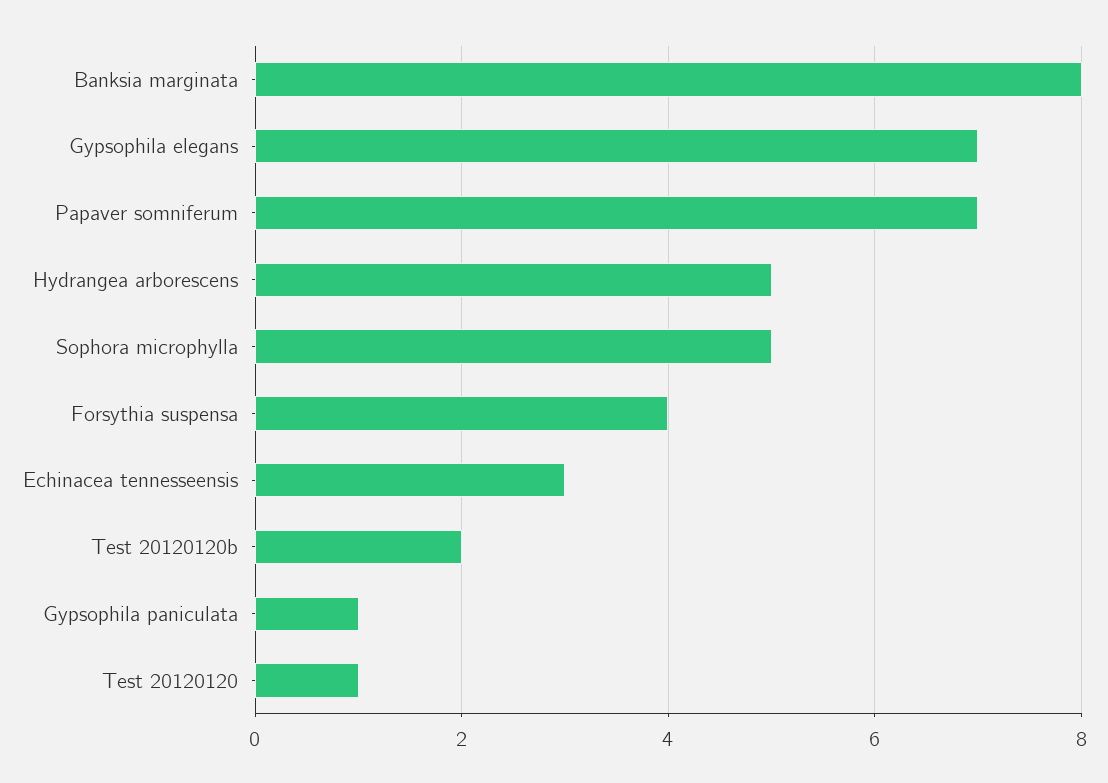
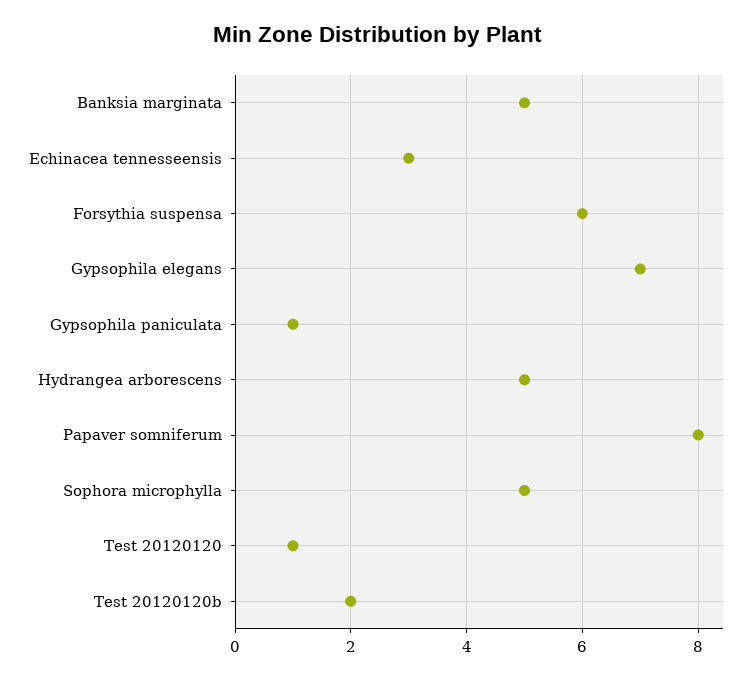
  {
-   "Banksia marginata": 8,
+   "Banksia marginata": 5,
    "Gypsophila elegans": 7,
-   "Papaver somniferum": 7,
+   "Papaver somniferum": 8,
    "Hydrangea arborescens": 5,
    "Sophora microphylla": 5,
-   "Forsythia suspensa": 4,
+   "Forsythia suspensa": 6,
    "Echinacea tennesseensis": 3,
    "Test 20120120b": 2,
    "Gypsophila paniculata": 1,
    "Test 20120120": 1
  }

